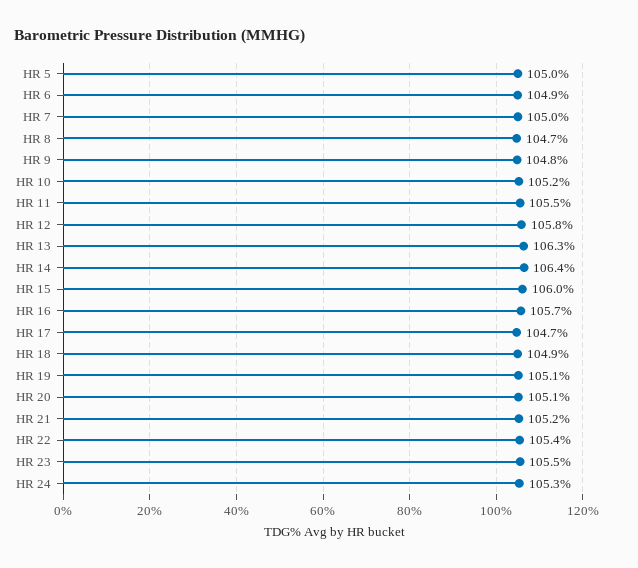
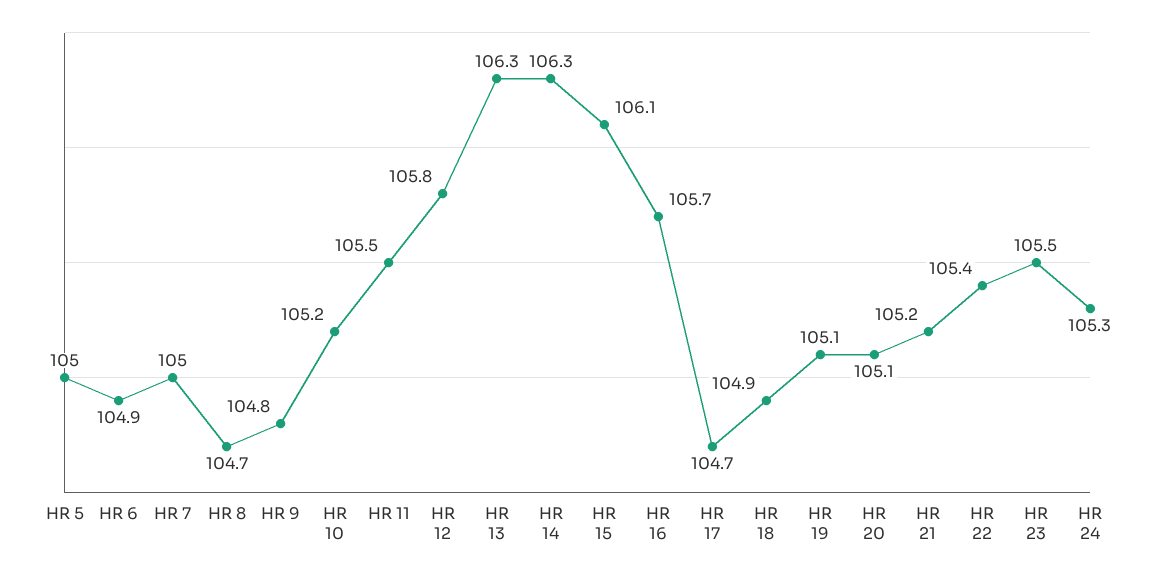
  {
    "HR 5": 105,
    "HR 6": 104.9,
    "HR 7": 105,
    "HR 8": 104.7,
    "HR 9": 104.8,
    "HR 10": 105.2,
    "HR 11": 105.5,
    "HR 12": 105.8,
    "HR 13": 106.3,
-   "HR 14": 106.4,
+   "HR 14": 106.3,
-   "HR 15": 106,
+   "HR 15": 106.1,
    "HR 16": 105.7,
    "HR 17": 104.7,
    "HR 18": 104.9,
    "HR 19": 105.1,
    "HR 20": 105.1,
    "HR 21": 105.2,
    "HR 22": 105.4,
    "HR 23": 105.5,
    "HR 24": 105.3
  }

